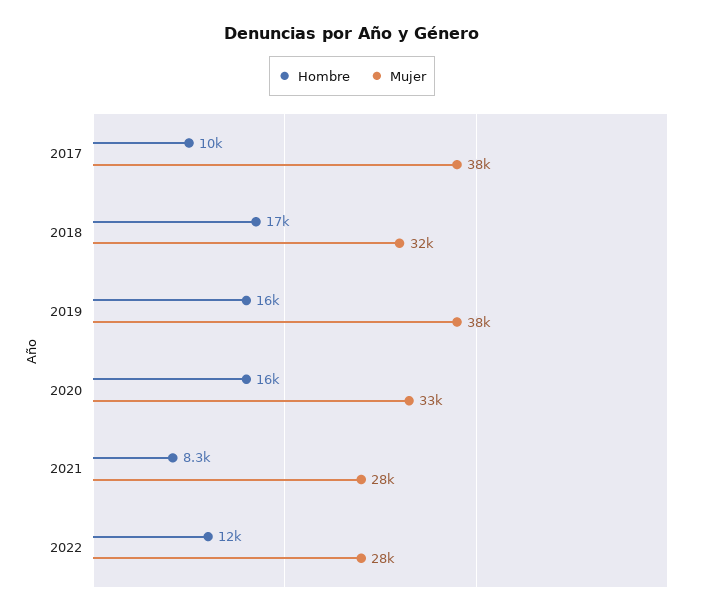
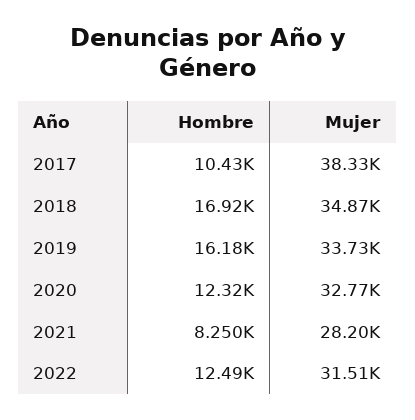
  {
    "Hombre": {
      "2017": 10430,
      "2018": 16920,
      "2019": 16180,
-     "2020": 16000,
+     "2020": 12320,
      "2021": 8250,
      "2022": 12490
    },
    "Mujer": {
      "2017": 38330,
-     "2018": 32000,
+     "2018": 34870,
-     "2019": 38000,
+     "2019": 33730,
      "2020": 32770,
      "2021": 28200,
-     "2022": 28000
+     "2022": 31510
    }
  }

